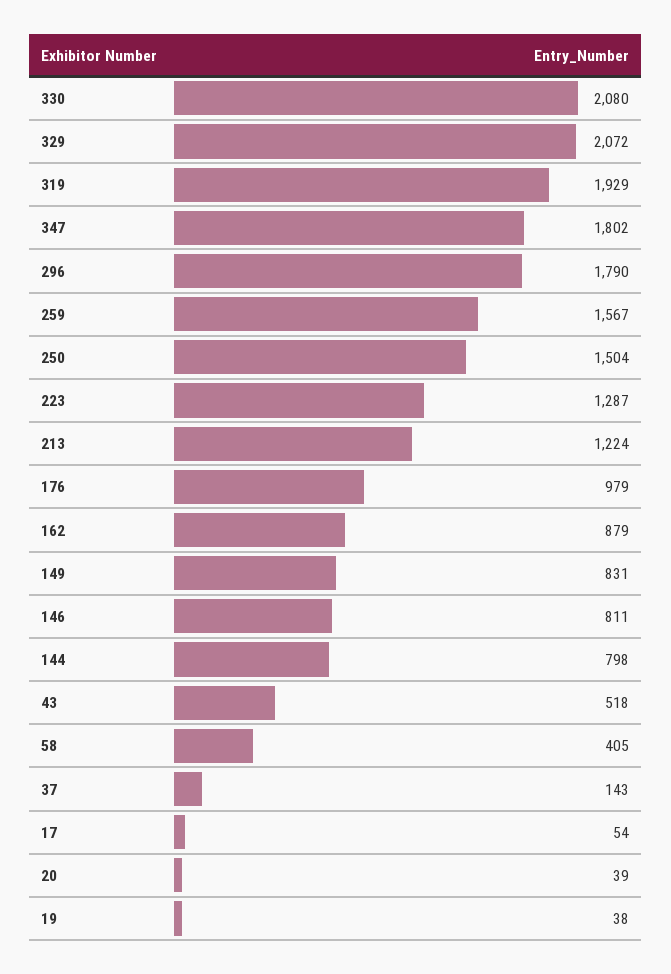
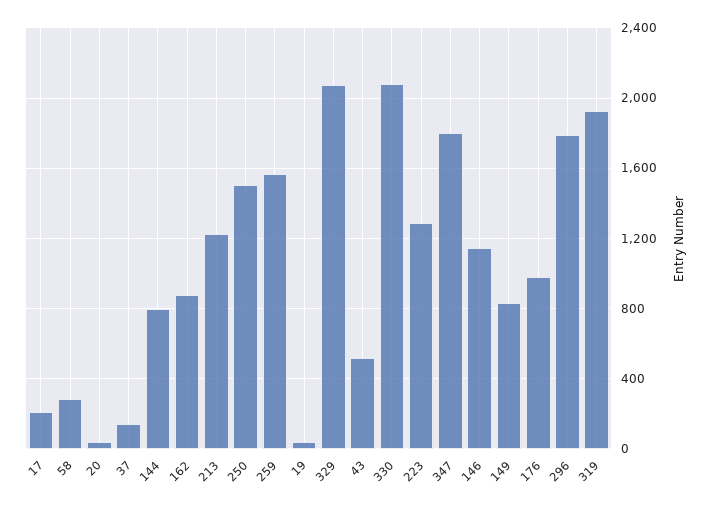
  {
    "330": 2080,
    "329": 2072,
    "319": 1929,
    "347": 1802,
    "296": 1790,
    "259": 1567,
    "250": 1504,
    "223": 1287,
    "213": 1224,
    "176": 979,
    "162": 879,
    "149": 831,
-   "146": 811,
+   "146": 1150,
    "144": 798,
    "43": 518,
-   "58": 405,
+   "58": 300,
    "37": 143,
-   "17": 54,
+   "17": 200,
    "20": 39,
    "19": 38
  }

